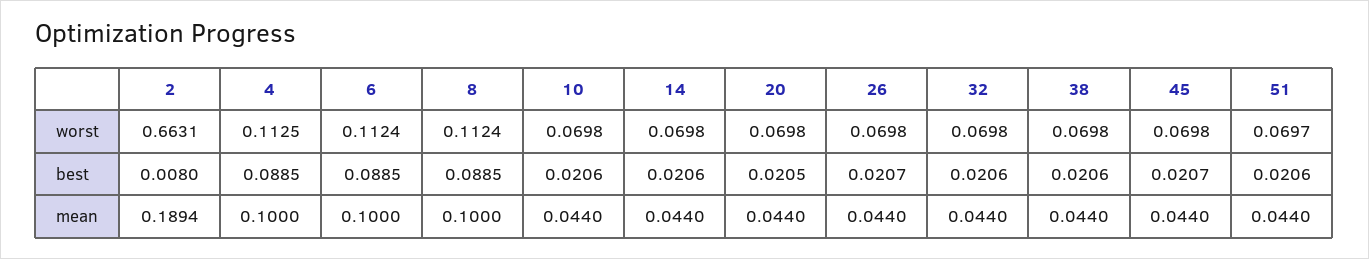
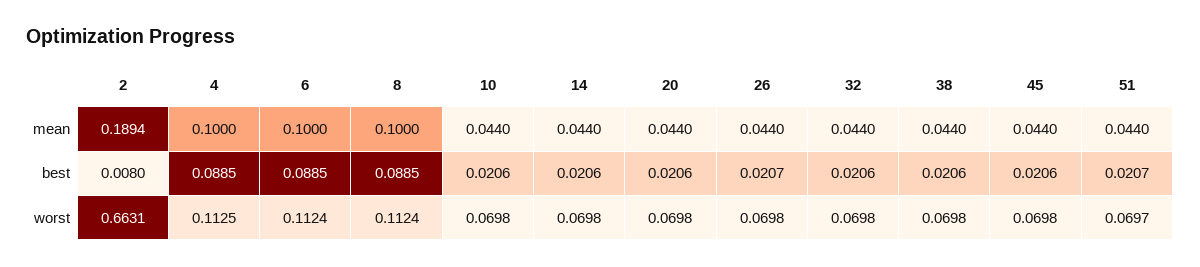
  {
    "2": {
      "worst": 0.6631,
      "best": 0.008,
      "mean": 0.1894
    },
    "4": {
      "worst": 0.1125,
      "best": 0.0885,
      "mean": 0.1
    },
    "6": {
      "worst": 0.1124,
      "best": 0.0885,
      "mean": 0.1
    },
    "8": {
      "worst": 0.1124,
      "best": 0.0885,
      "mean": 0.1
    },
    "10": {
      "worst": 0.0698,
      "best": 0.0206,
      "mean": 0.044
    },
    "14": {
      "worst": 0.0698,
      "best": 0.0206,
      "mean": 0.044
    },
    "20": {
      "worst": 0.0698,
-     "best": 0.0205,
+     "best": 0.0206,
      "mean": 0.044
    },
    "26": {
      "worst": 0.0698,
      "best": 0.0207,
      "mean": 0.044
    },
    "32": {
      "worst": 0.0698,
      "best": 0.0206,
      "mean": 0.044
    },
    "38": {
      "worst": 0.0698,
      "best": 0.0206,
      "mean": 0.044
    },
    "45": {
      "worst": 0.0698,
-     "best": 0.0207,
+     "best": 0.0206,
      "mean": 0.044
    },
    "51": {
      "worst": 0.0697,
-     "best": 0.0206,
+     "best": 0.0207,
      "mean": 0.044
    }
  }

